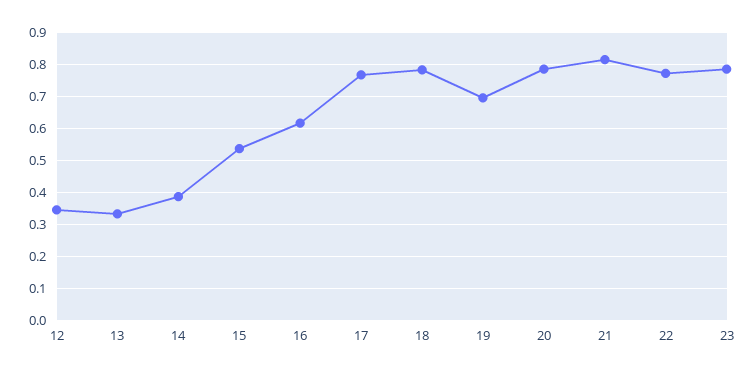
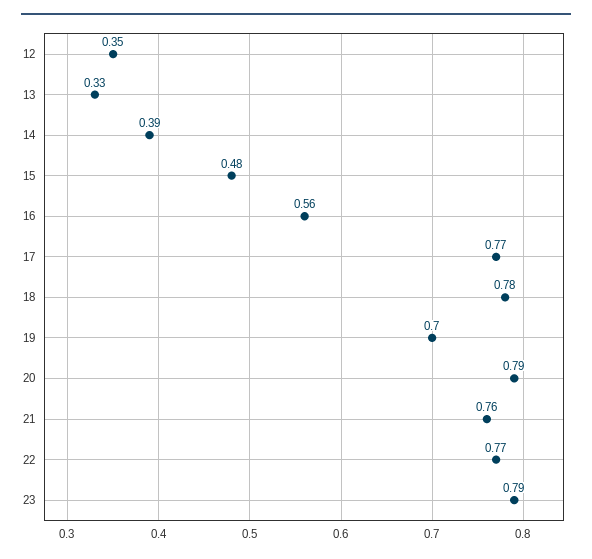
  {
    "12": 0.35,
    "13": 0.33,
    "14": 0.39,
-   "15": 0.54,
+   "15": 0.48,
-   "16": 0.62,
+   "16": 0.56,
    "17": 0.77,
    "18": 0.78,
    "19": 0.7,
    "20": 0.79,
-   "21": 0.82,
+   "21": 0.76,
    "22": 0.77,
    "23": 0.79
  }

